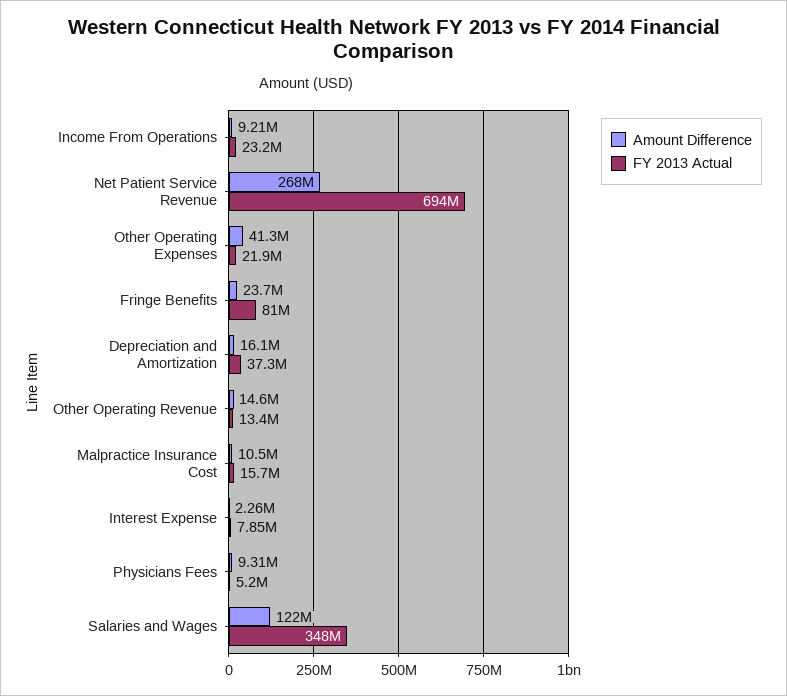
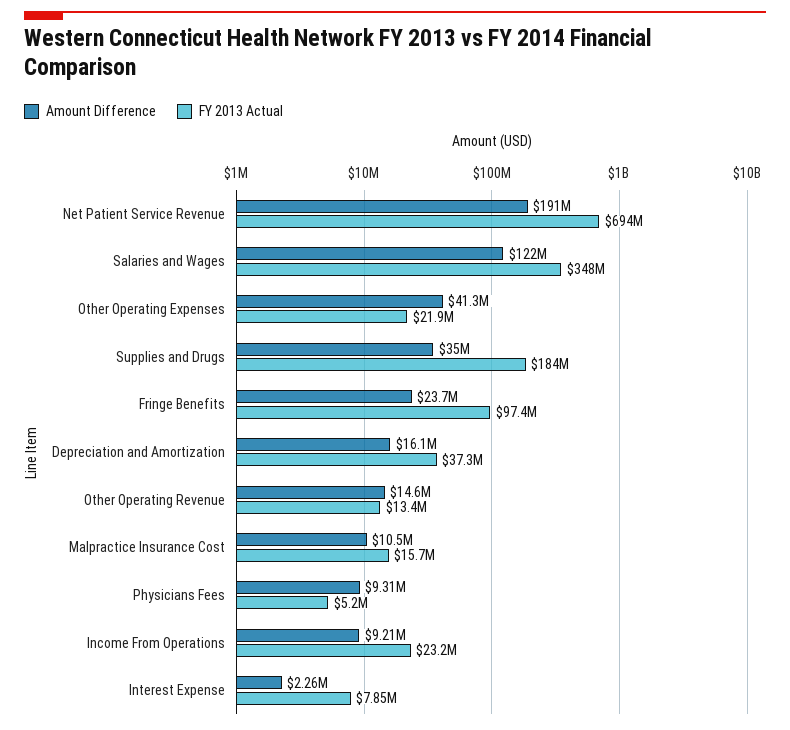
  {
    "Amount Difference": {
      "Income From Operations": 9210000,
-     "Net Patient Service Revenue": 268000000,
+     "Net Patient Service Revenue": 191000000,
      "Other Operating Expenses": 41300000,
      "Fringe Benefits": 23700000,
      "Depreciation and Amortization": 16100000,
      "Other Operating Revenue": 14600000,
      "Malpractice Insurance Cost": 10500000,
      "Interest Expense": 2260000,
      "Physicians Fees": 9310000,
-     "Salaries and Wages": 122000000
+     "Salaries and Wages": 122000000,
+     "Supplies and Drugs": 35000000
    },
    "FY 2013 Actual": {
      "Income From Operations": 23200000,
      "Net Patient Service Revenue": 694000000,
      "Other Operating Expenses": 21900000,
-     "Fringe Benefits": 81000000,
+     "Fringe Benefits": 97400000,
      "Depreciation and Amortization": 37300000,
      "Other Operating Revenue": 13400000,
      "Malpractice Insurance Cost": 15700000,
      "Interest Expense": 7850000,
      "Physicians Fees": 5200000,
-     "Salaries and Wages": 348000000
+     "Salaries and Wages": 348000000,
+     "Supplies and Drugs": 184000000
    }
  }

